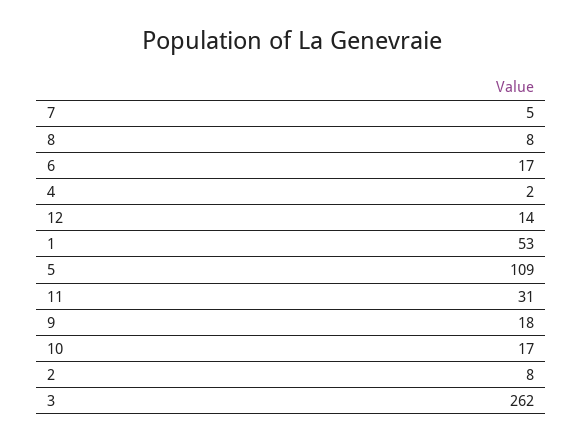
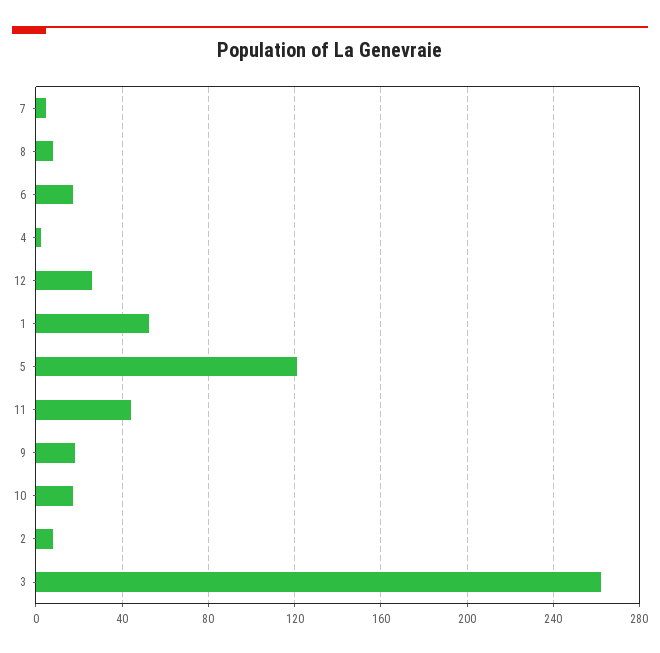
  {
    "7": 5,
    "8": 8,
    "6": 17,
    "4": 2,
-   "12": 14,
+   "12": 25,
    "1": 53,
-   "5": 109,
+   "5": 120,
-   "11": 31,
+   "11": 45,
    "9": 18,
    "10": 17,
    "2": 8,
    "3": 262
  }

